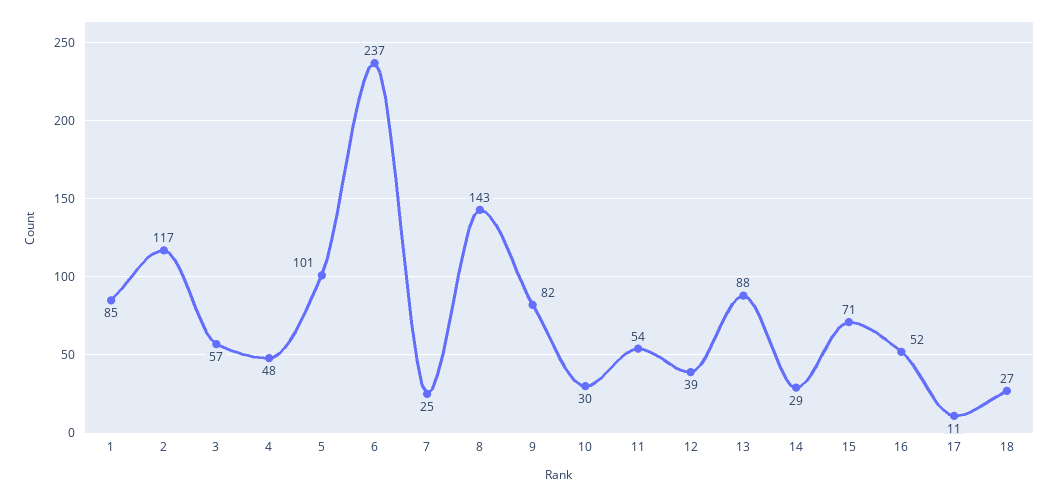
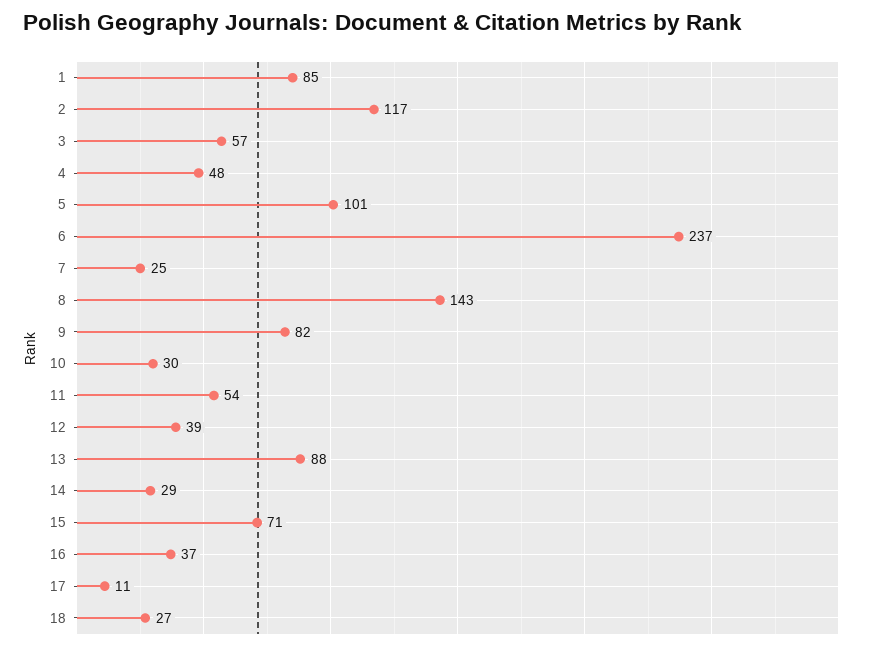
  {
    "1": 85,
    "2": 117,
    "3": 57,
    "4": 48,
    "5": 101,
    "6": 237,
    "7": 25,
    "8": 143,
    "9": 82,
    "10": 30,
    "11": 54,
    "12": 39,
    "13": 88,
    "14": 29,
    "15": 71,
-   "16": 52,
+   "16": 37,
    "17": 11,
    "18": 27
  }

